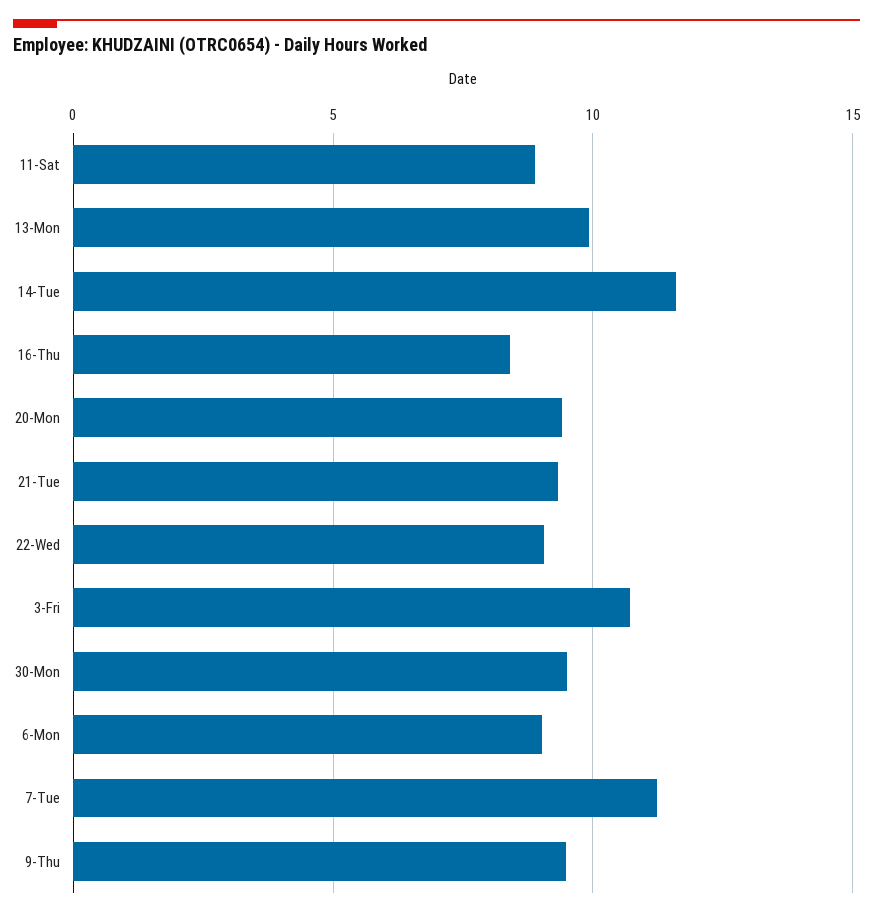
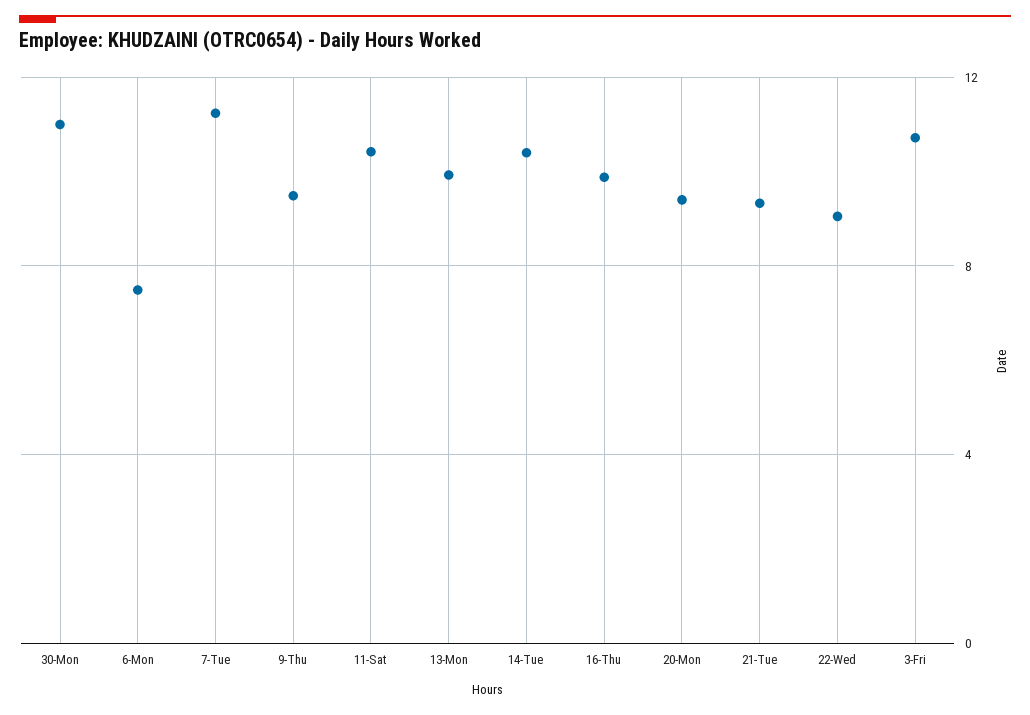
  {
-   "11-Sat": 9,
+   "11-Sat": 10.5,
    "13-Mon": 10,
-   "14-Tue": 11.5,
+   "14-Tue": 10.5,
-   "16-Thu": 8.5,
+   "16-Thu": 10,
    "20-Mon": 9.5,
    "21-Tue": 9.5,
    "22-Wed": 9,
    "3-Fri": 10.5,
-   "30-Mon": 9.5,
+   "30-Mon": 11,
-   "6-Mon": 9,
+   "6-Mon": 7.5,
    "7-Tue": 11,
    "9-Thu": 9.5
  }

